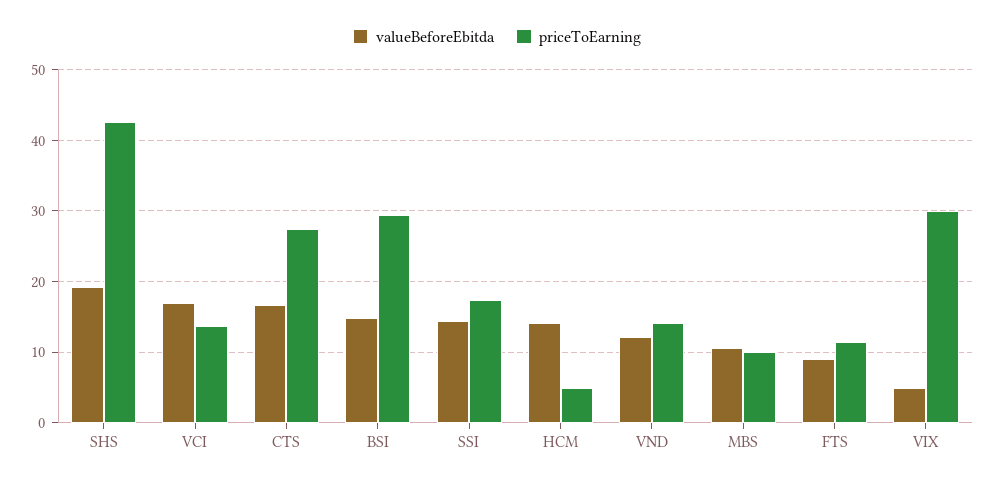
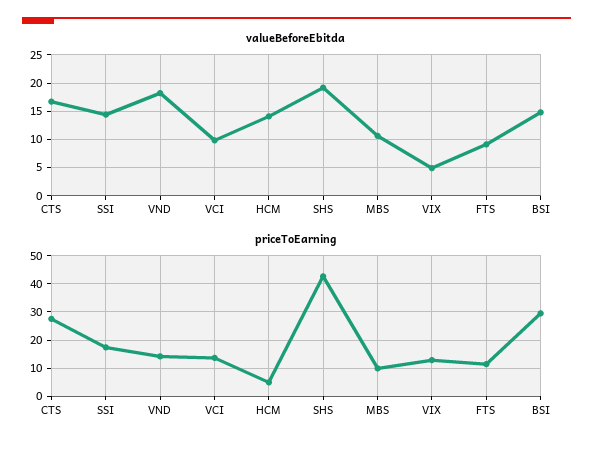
  {
    "valueBeforeEbitda": {
      "SHS": 19,
-     "VCI": 17,
+     "VCI": 10,
      "CTS": 17,
      "BSI": 15,
      "SSI": 14,
      "HCM": 14,
-     "VND": 12,
+     "VND": 17.5,
      "MBS": 11,
      "FTS": 9,
      "VIX": 5
    },
    "priceToEarning": {
      "SHS": 43,
      "VCI": 14,
      "CTS": 28,
      "BSI": 30,
      "SSI": 17,
      "HCM": 5,
      "VND": 14,
      "MBS": 10,
      "FTS": 12,
-     "VIX": 30
+     "VIX": 12.5
    }
  }

